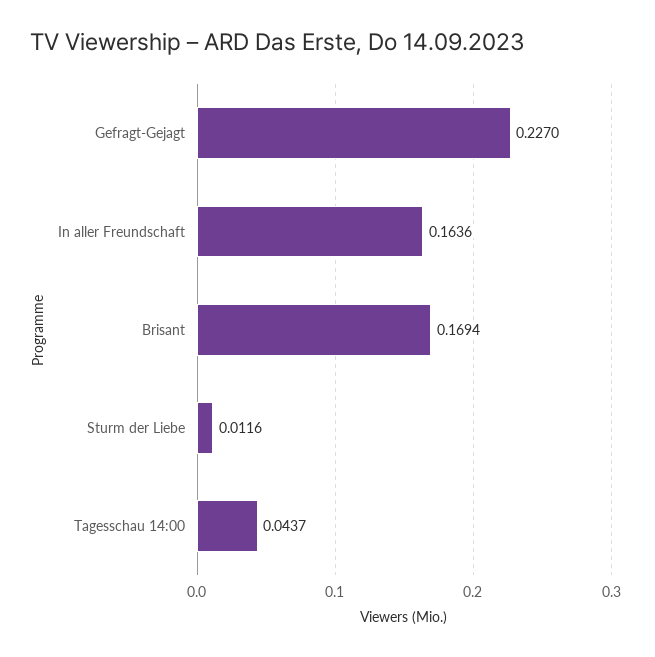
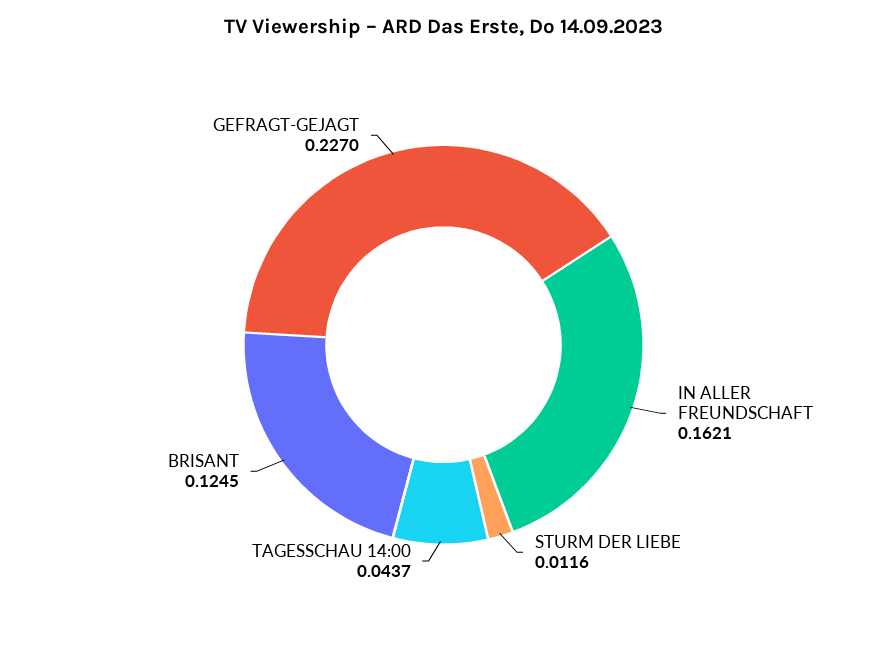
  {
    "Gefragt-Gejagt": 0.227,
-   "In aller Freundschaft": 0.1636,
+   "In aller Freundschaft": 0.1621,
-   "Brisant": 0.1694,
+   "Brisant": 0.1245,
    "Sturm der Liebe": 0.0116,
    "Tagesschau 14:00": 0.0437
  }

